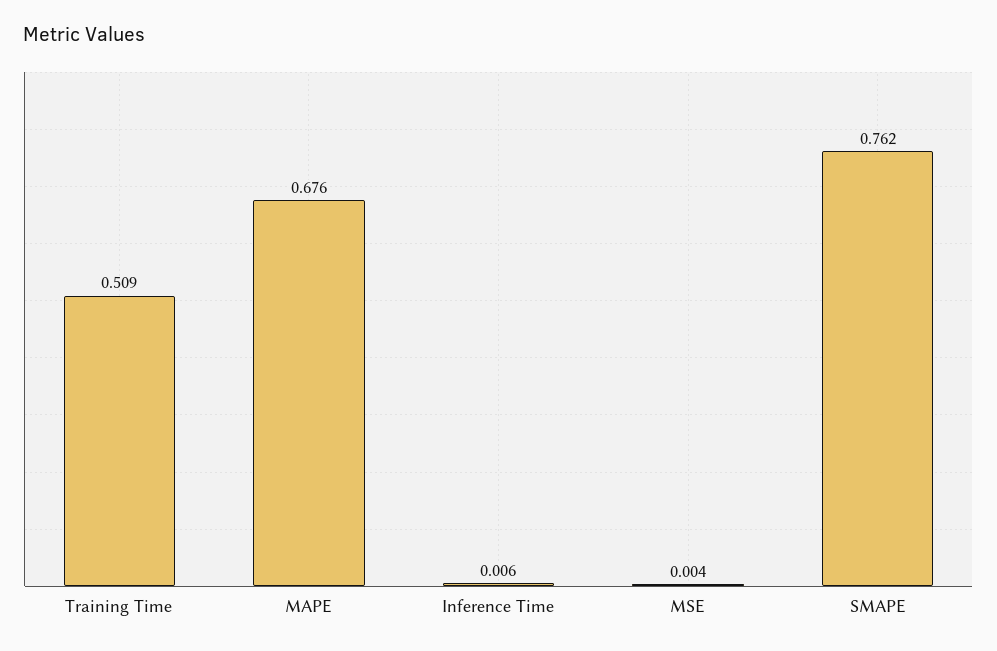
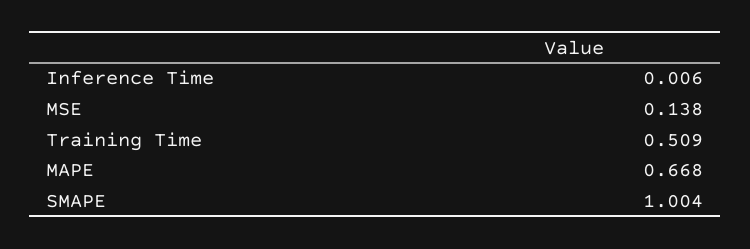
  {
    "Training Time": 0.509,
-   "MAPE": 0.676,
+   "MAPE": 0.668,
    "Inference Time": 0.006,
-   "MSE": 0.004,
+   "MSE": 0.138,
-   "SMAPE": 0.762
+   "SMAPE": 1.004
  }

